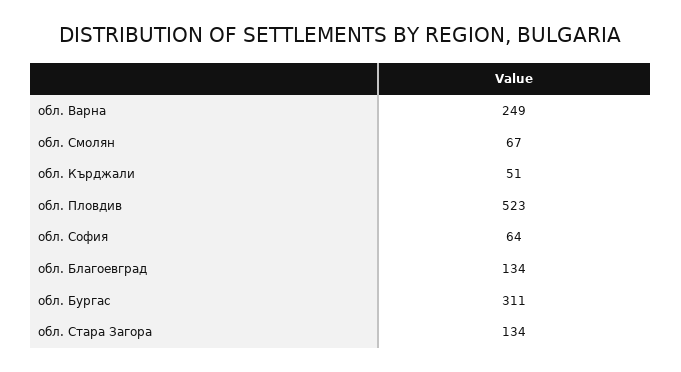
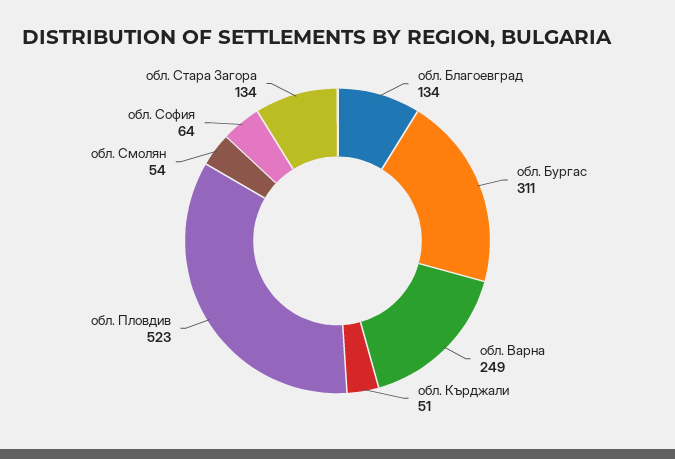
  {
    "обл. Варна": 249,
-   "обл. Смолян": 67,
+   "обл. Смолян": 54,
    "обл. Кърджали": 51,
    "обл. Пловдив": 523,
    "обл. София": 64,
    "обл. Благоевград": 134,
    "обл. Бургас": 311,
    "обл. Стара Загора": 134
  }

